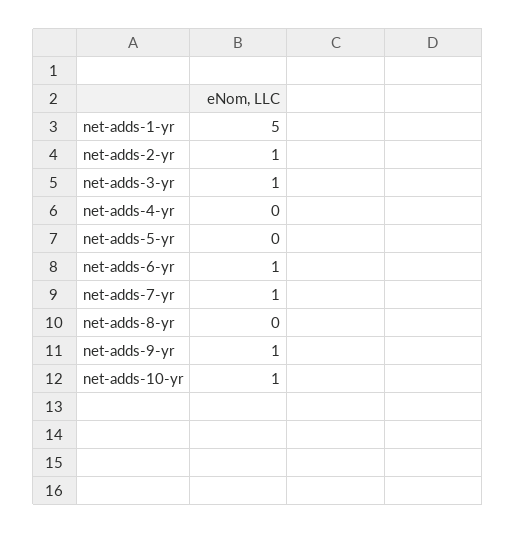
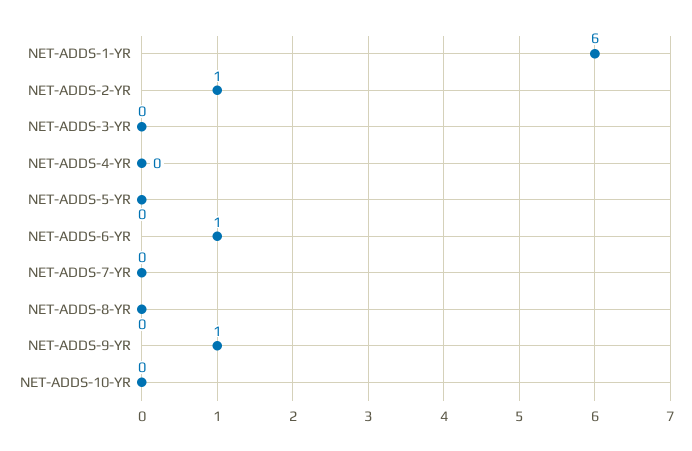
  {
-   "net-adds-1-yr": 5,
+   "net-adds-1-yr": 6,
    "net-adds-2-yr": 1,
-   "net-adds-3-yr": 1,
+   "net-adds-3-yr": 0,
    "net-adds-4-yr": 0,
    "net-adds-5-yr": 0,
    "net-adds-6-yr": 1,
-   "net-adds-7-yr": 1,
+   "net-adds-7-yr": 0,
    "net-adds-8-yr": 0,
    "net-adds-9-yr": 1,
-   "net-adds-10-yr": 1
+   "net-adds-10-yr": 0
  }

